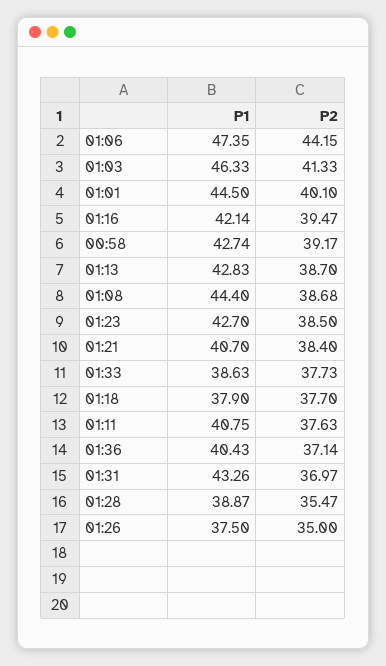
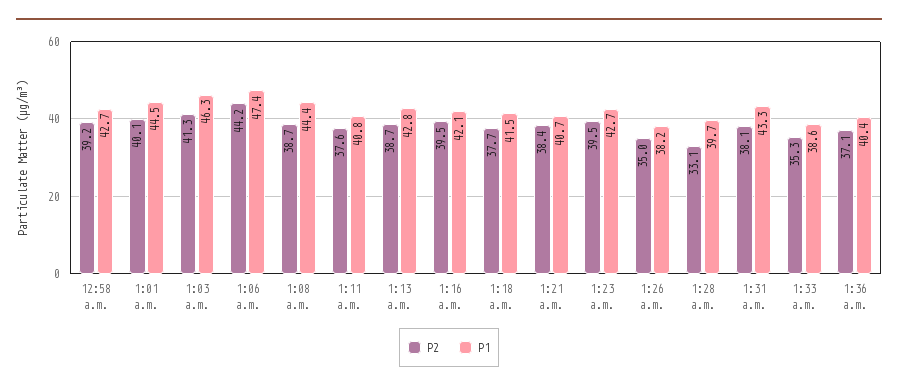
  {
    "P1": {
      "01:06": 47.35,
      "01:03": 46.33,
      "01:01": 44.5,
      "01:16": 42.14,
      "00:58": 42.74,
      "01:13": 42.83,
      "01:08": 44.4,
      "01:23": 42.7,
      "01:21": 40.7,
      "01:33": 38.63,
-     "01:18": 37.9,
+     "01:18": 41.5,
      "01:11": 40.75,
      "01:36": 40.43,
      "01:31": 43.26,
-     "01:28": 38.87,
+     "01:28": 39.7,
-     "01:26": 37.5
+     "01:26": 38.2
    },
    "P2": {
      "01:06": 44.15,
      "01:03": 41.33,
      "01:01": 40.1,
      "01:16": 39.47,
      "00:58": 39.17,
      "01:13": 38.7,
      "01:08": 38.68,
-     "01:23": 38.5,
+     "01:23": 39.5,
      "01:21": 38.4,
-     "01:33": 37.73,
+     "01:33": 35.3,
      "01:18": 37.7,
      "01:11": 37.63,
      "01:36": 37.14,
-     "01:31": 36.97,
+     "01:31": 38.1,
-     "01:28": 35.47,
+     "01:28": 33.1,
      "01:26": 35
    }
  }

